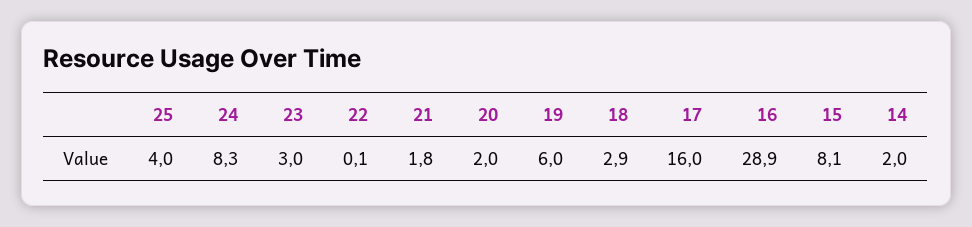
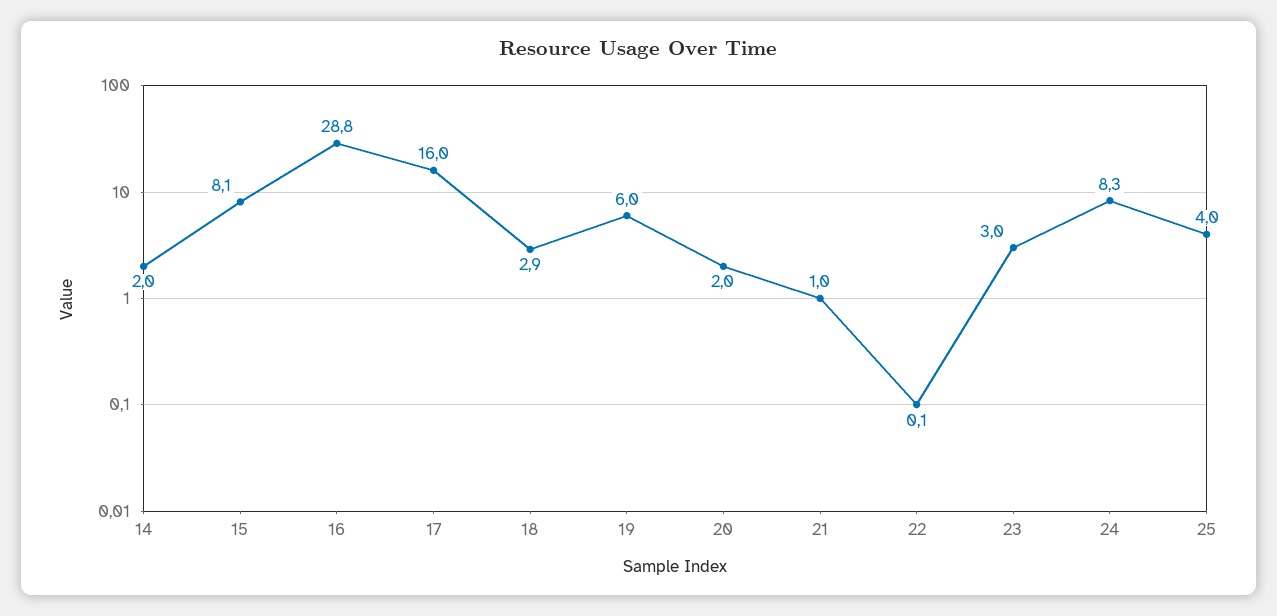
  {
    "25": 4,
    "24": 8.3,
    "23": 3,
    "22": 0.1,
-   "21": 1.8,
+   "21": 1,
    "20": 2,
    "19": 6,
    "18": 2.9,
    "17": 16,
-   "16": 28.9,
+   "16": 28.8,
    "15": 8.1,
    "14": 2
  }

